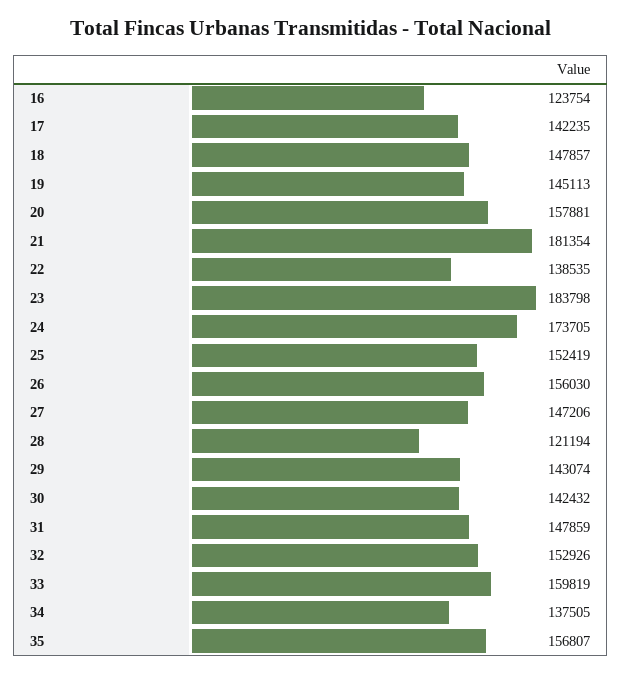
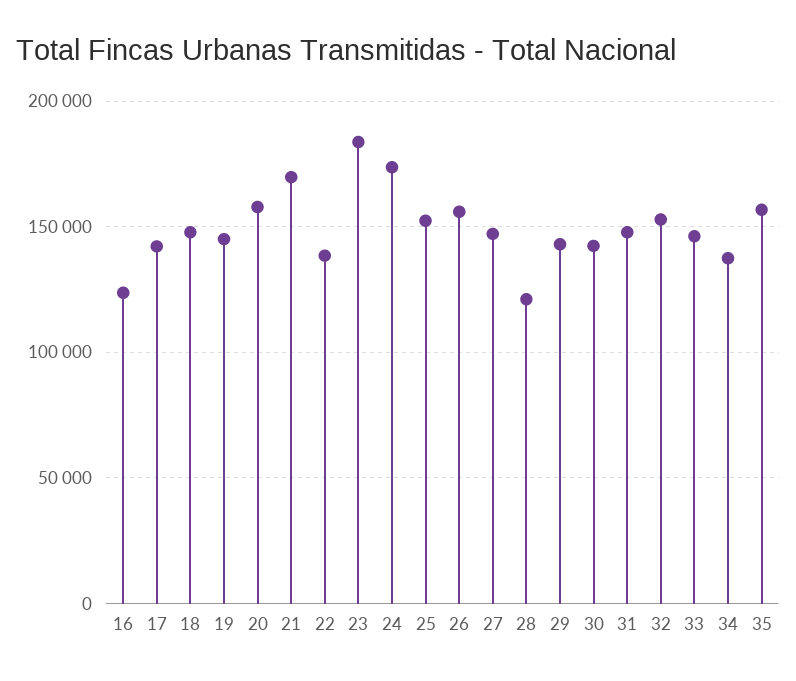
  {
    "16": 123754,
    "17": 142235,
    "18": 147857,
    "19": 145113,
    "20": 157881,
-   "21": 181354,
+   "21": 170000,
    "22": 138535,
    "23": 183798,
    "24": 173705,
    "25": 152419,
    "26": 156030,
    "27": 147206,
    "28": 121194,
    "29": 143074,
    "30": 142432,
    "31": 147859,
    "32": 152926,
-   "33": 159819,
+   "33": 145000,
    "34": 137505,
    "35": 156807
  }

